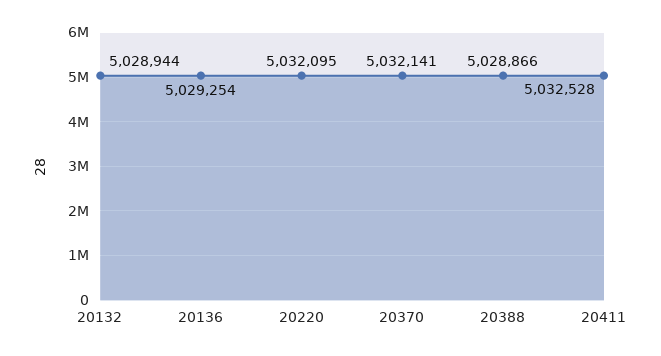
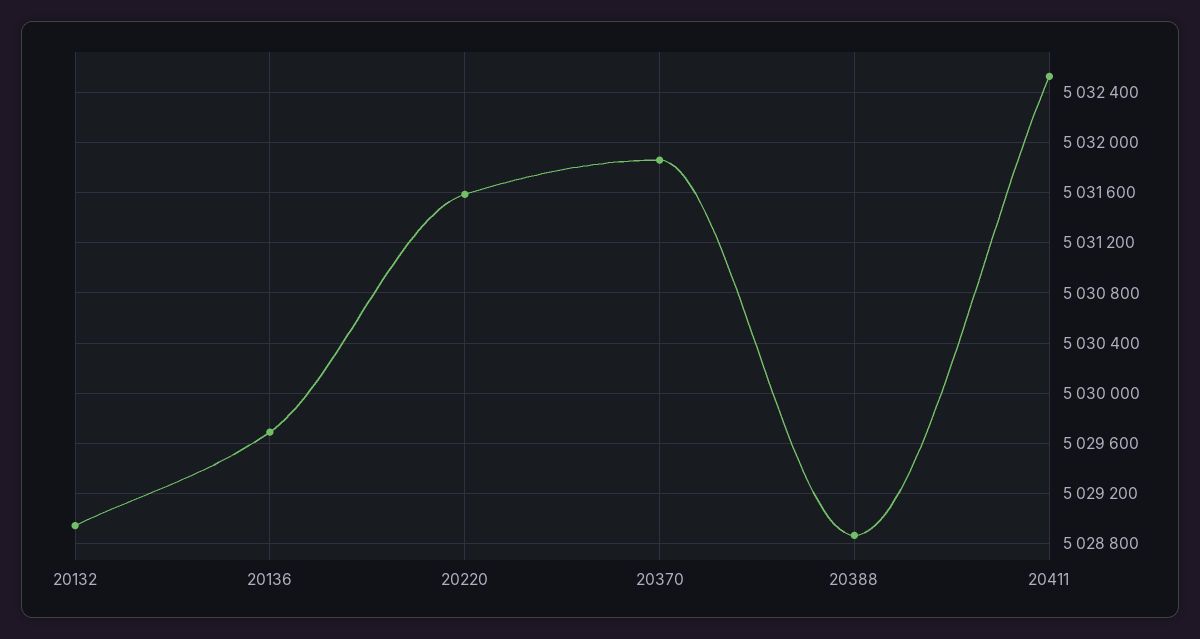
  {
    "20132": 5028944,
-   "20136": 5029254,
+   "20136": 5029700,
-   "20220": 5032095,
+   "20220": 5031600,
-   "20370": 5032141,
+   "20370": 5031850,
    "20388": 5028866,
    "20411": 5032528
  }

